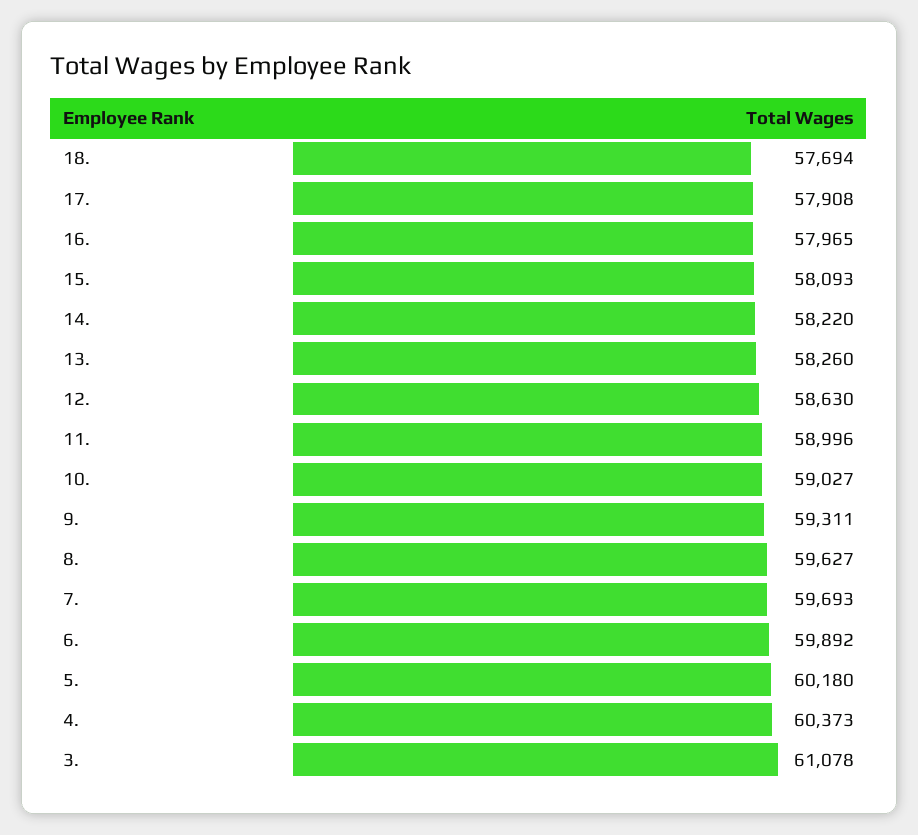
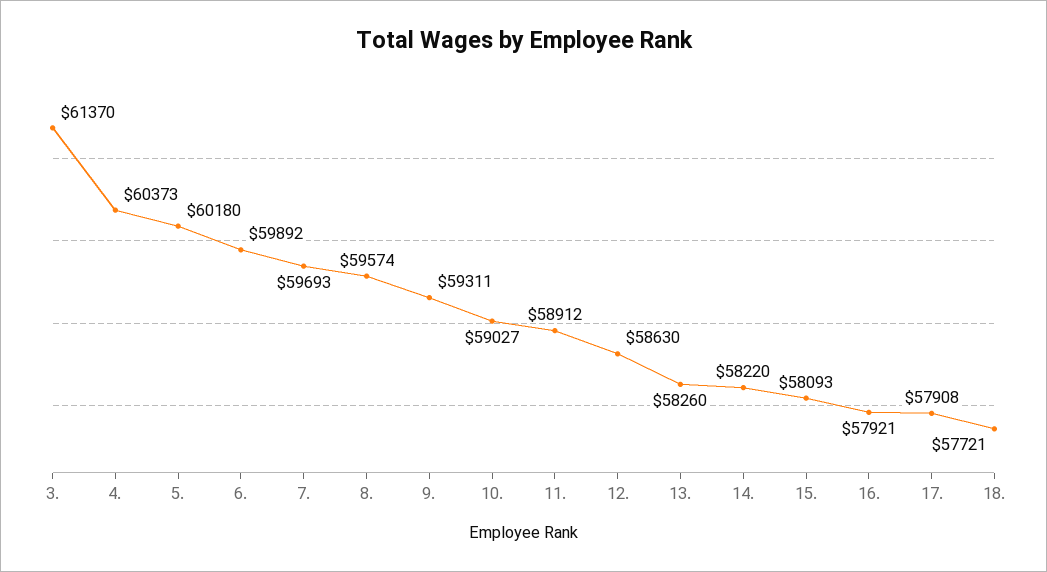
  {
-   "18.": 57694,
+   "18.": 57721,
    "17.": 57908,
-   "16.": 57965,
+   "16.": 57921,
    "15.": 58093,
    "14.": 58220,
    "13.": 58260,
    "12.": 58630,
-   "11.": 58996,
+   "11.": 58912,
    "10.": 59027,
    "9.": 59311,
-   "8.": 59627,
+   "8.": 59574,
    "7.": 59693,
    "6.": 59892,
    "5.": 60180,
    "4.": 60373,
-   "3.": 61078
+   "3.": 61370
  }

